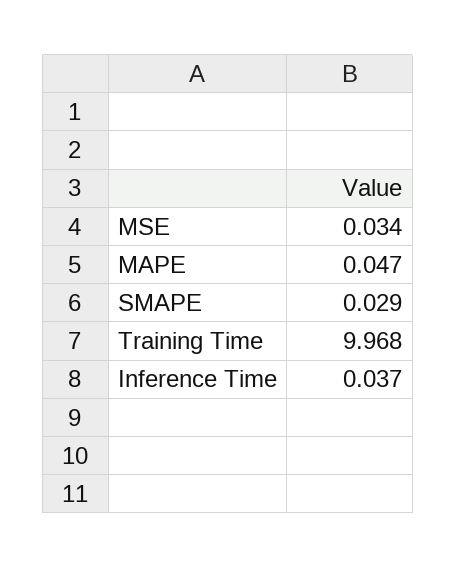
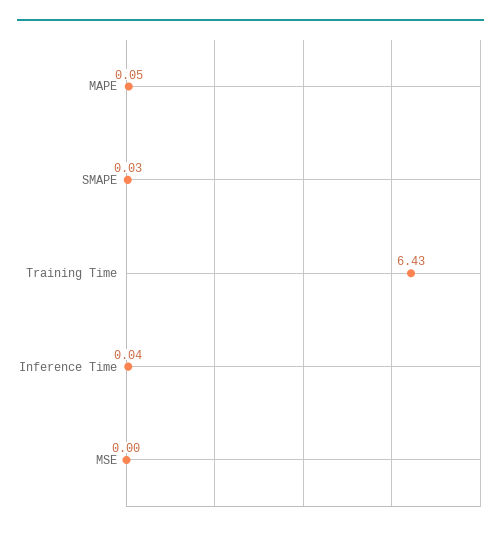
  {
-   "MSE": 0.034,
+   "MSE": 0,
    "MAPE": 0.047,
    "SMAPE": 0.029,
-   "Training Time": 9.968,
+   "Training Time": 6.43,
    "Inference Time": 0.037
  }

